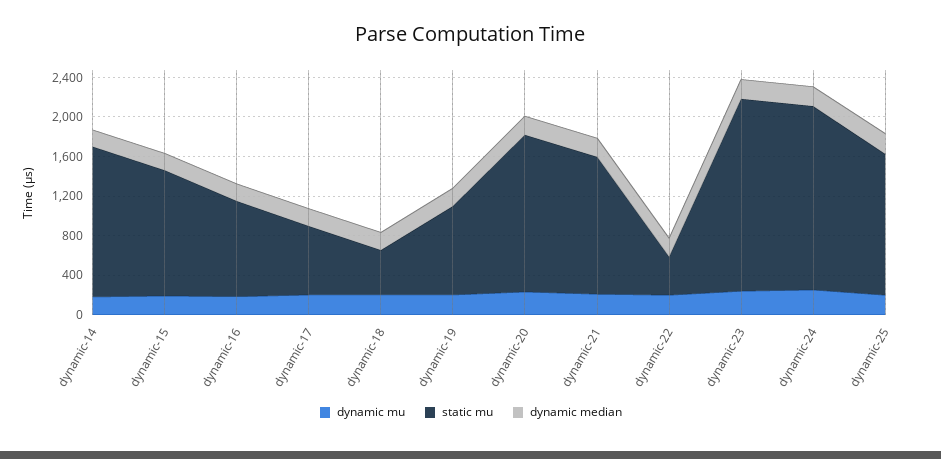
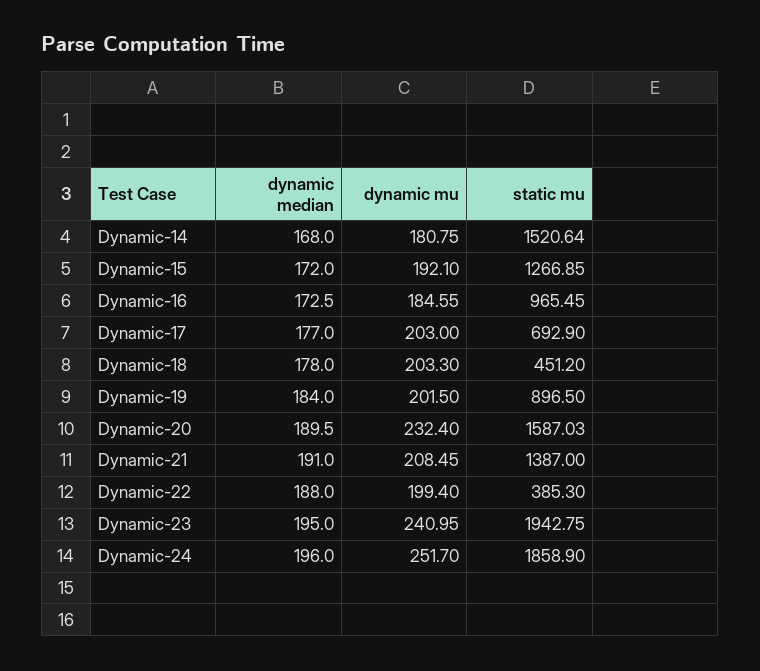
  {
    "dynamic mu": {
      "dynamic-14": 180.75,
      "dynamic-15": 192.1,
      "dynamic-16": 184.55,
      "dynamic-17": 203,
      "dynamic-18": 203.3,
      "dynamic-19": 201.5,
      "dynamic-20": 232.4,
      "dynamic-21": 208.45,
      "dynamic-22": 199.4,
      "dynamic-23": 240.95,
-     "dynamic-24": 251.7,
+     "dynamic-24": 251.7
-     "dynamic-25": 200
    },
    "static mu": {
      "dynamic-14": 1520.64,
      "dynamic-15": 1266.85,
      "dynamic-16": 965.45,
      "dynamic-17": 692.9,
      "dynamic-18": 451.2,
      "dynamic-19": 896.5,
      "dynamic-20": 1587.03,
      "dynamic-21": 1387,
      "dynamic-22": 385.3,
      "dynamic-23": 1942.75,
-     "dynamic-24": 1858.9,
+     "dynamic-24": 1858.9
-     "dynamic-25": 1400
    },
    "dynamic median": {
      "dynamic-14": 168,
      "dynamic-15": 172,
      "dynamic-16": 172.5,
      "dynamic-17": 177,
      "dynamic-18": 178,
      "dynamic-19": 184,
      "dynamic-20": 189.5,
      "dynamic-21": 191,
      "dynamic-22": 188,
      "dynamic-23": 195,
-     "dynamic-24": 196,
+     "dynamic-24": 196
-     "dynamic-25": 200
    }
  }

